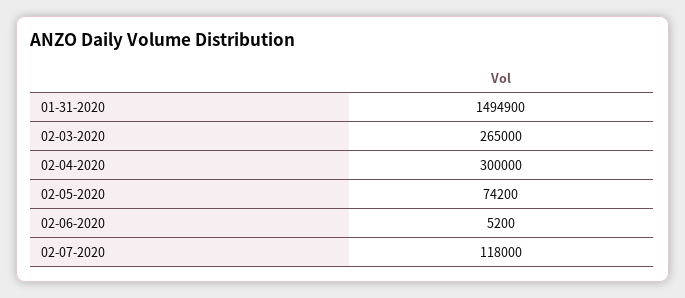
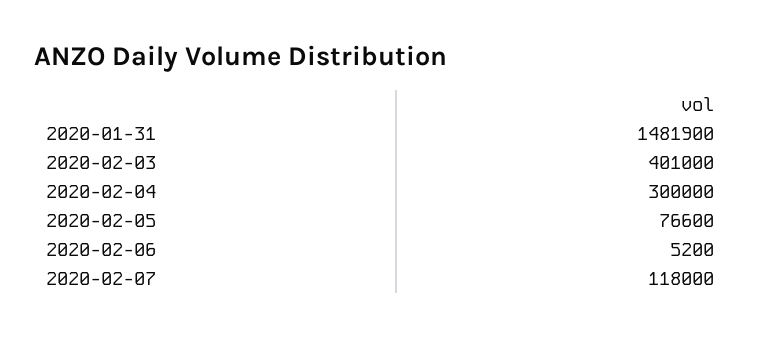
  {
-   "01-31-2020": 1494900,
+   "01-31-2020": 1481900,
-   "02-03-2020": 265000,
+   "02-03-2020": 401000,
    "02-04-2020": 300000,
-   "02-05-2020": 74200,
+   "02-05-2020": 76600,
    "02-06-2020": 5200,
    "02-07-2020": 118000
  }

